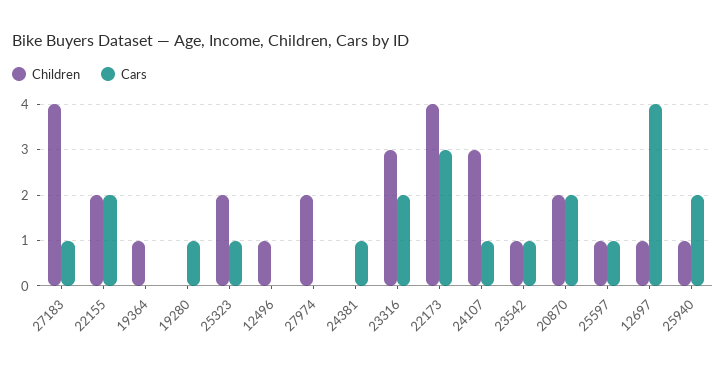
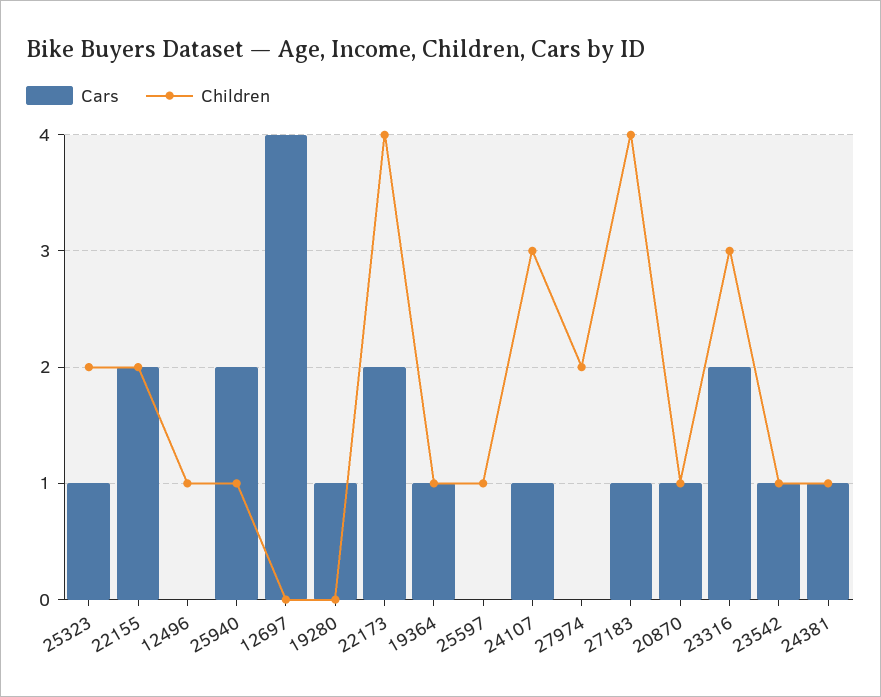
  {
    "Children": {
      "27183": 4,
      "22155": 2,
      "19364": 1,
      "19280": 0,
      "25323": 2,
      "12496": 1,
      "27974": 2,
-     "24381": 0,
+     "24381": 1,
      "23316": 3,
      "22173": 4,
      "24107": 3,
      "23542": 1,
-     "20870": 2,
+     "20870": 1,
      "25597": 1,
-     "12697": 1,
+     "12697": 0,
      "25940": 1
    },
    "Cars": {
      "27183": 1,
      "22155": 2,
-     "19364": 0,
+     "19364": 1,
      "19280": 1,
      "25323": 1,
      "12496": 0,
      "27974": 0,
      "24381": 1,
      "23316": 2,
-     "22173": 3,
+     "22173": 2,
      "24107": 1,
      "23542": 1,
-     "20870": 2,
+     "20870": 1,
-     "25597": 1,
+     "25597": 0,
      "12697": 4,
      "25940": 2
    }
  }

